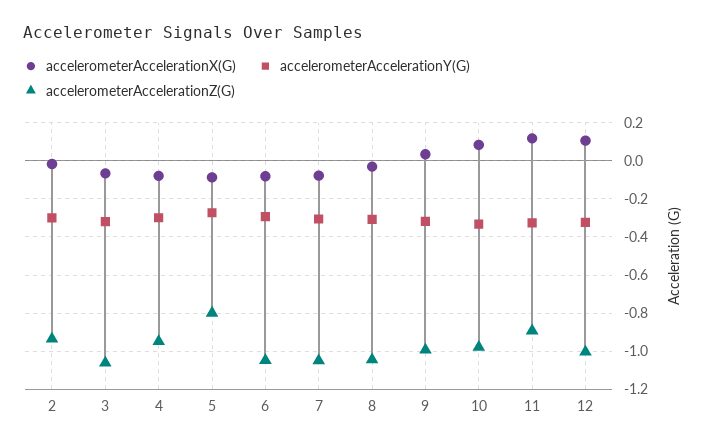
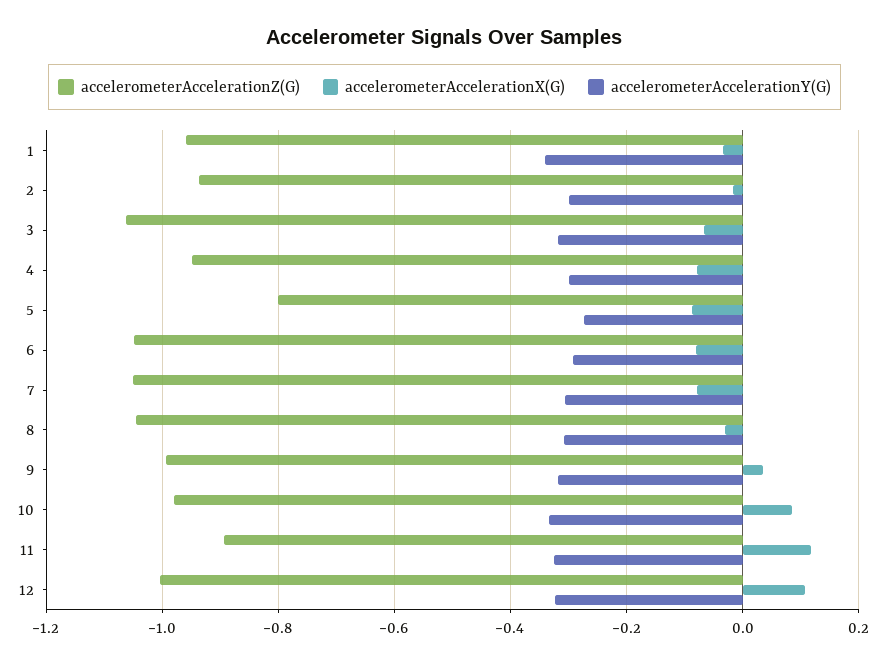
  {
    "accelerometerAccelerationX(G)": {
      "2": -0.02,
      "3": -0.06,
      "4": -0.08,
      "5": -0.08,
      "6": -0.08,
      "7": -0.08,
      "8": -0.04,
      "9": 0.04,
      "10": 0.08,
      "11": 0.12,
-     "12": 0.1
+     "12": 0.1,
+     "1": -0.04
    },
    "accelerometerAccelerationY(G)": {
      "2": -0.3,
      "3": -0.32,
      "4": -0.3,
      "5": -0.28,
      "6": -0.3,
      "7": -0.3,
      "8": -0.3,
      "9": -0.32,
      "10": -0.34,
      "11": -0.32,
-     "12": -0.32
+     "12": -0.32,
+     "1": -0.34
    },
    "accelerometerAccelerationZ(G)": {
      "2": -0.94,
      "3": -1.06,
      "4": -0.94,
      "5": -0.8,
      "6": -1.04,
      "7": -1.06,
      "8": -1.04,
      "9": -1,
      "10": -0.98,
      "11": -0.9,
-     "12": -1
+     "12": -1,
+     "1": -0.96
    }
  }

